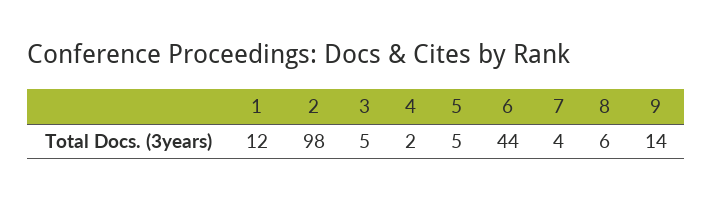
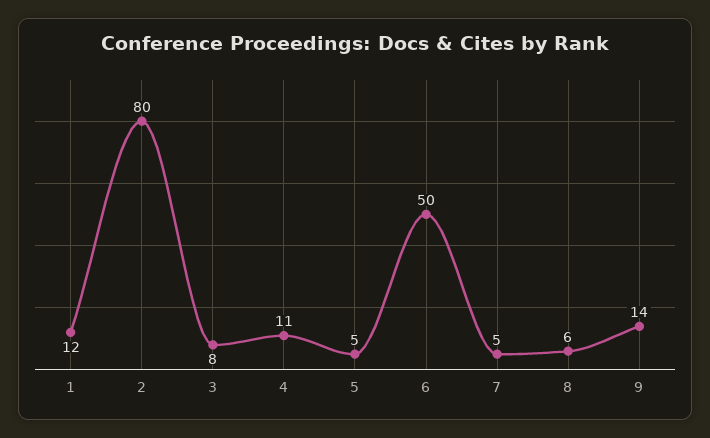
  {
    "1": 12,
-   "2": 98,
+   "2": 80,
-   "3": 5,
+   "3": 8,
-   "4": 2,
+   "4": 11,
    "5": 5,
-   "6": 44,
+   "6": 50,
-   "7": 4,
+   "7": 5,
    "8": 6,
    "9": 14
  }

